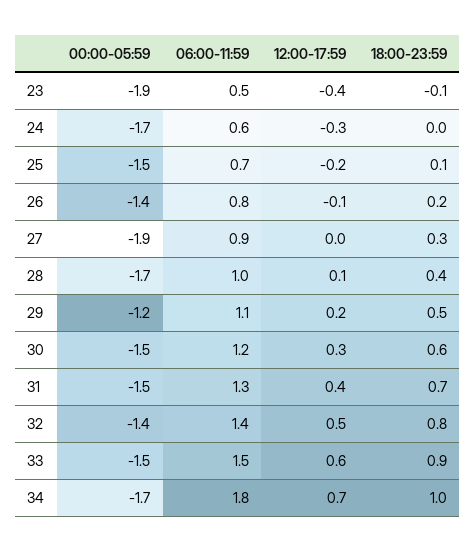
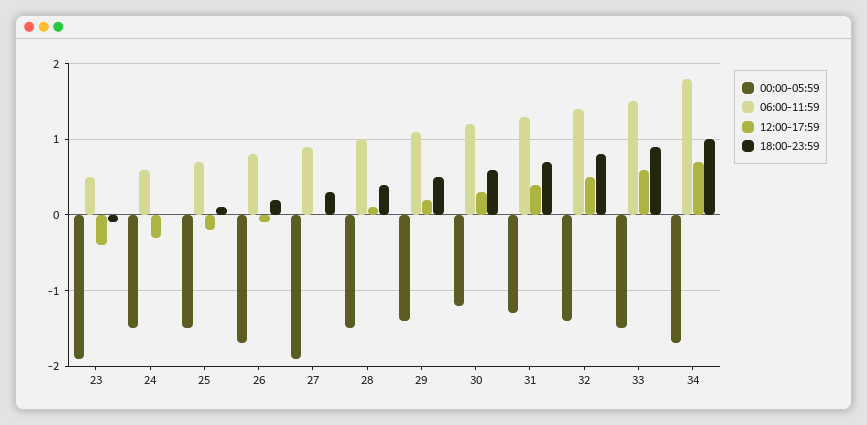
  {
    "00:00-05:59": {
      "23": -1.9,
-     "24": -1.7,
+     "24": -1.5,
      "25": -1.5,
-     "26": -1.4,
+     "26": -1.7,
      "27": -1.9,
-     "28": -1.7,
+     "28": -1.5,
-     "29": -1.2,
+     "29": -1.4,
-     "30": -1.5,
+     "30": -1.2,
-     "31": -1.5,
+     "31": -1.3,
      "32": -1.4,
      "33": -1.5,
      "34": -1.7
    },
    "06:00-11:59": {
      "23": 0.5,
      "24": 0.6,
      "25": 0.7,
      "26": 0.8,
      "27": 0.9,
      "28": 1,
      "29": 1.1,
      "30": 1.2,
      "31": 1.3,
      "32": 1.4,
      "33": 1.5,
      "34": 1.8
    },
    "12:00-17:59": {
      "23": -0.4,
      "24": -0.3,
      "25": -0.2,
      "26": -0.1,
      "27": 0,
      "28": 0.1,
      "29": 0.2,
      "30": 0.3,
      "31": 0.4,
      "32": 0.5,
      "33": 0.6,
      "34": 0.7
    },
    "18:00-23:59": {
      "23": -0.1,
      "24": 0,
      "25": 0.1,
      "26": 0.2,
      "27": 0.3,
      "28": 0.4,
      "29": 0.5,
      "30": 0.6,
      "31": 0.7,
      "32": 0.8,
      "33": 0.9,
      "34": 1
    }
  }

